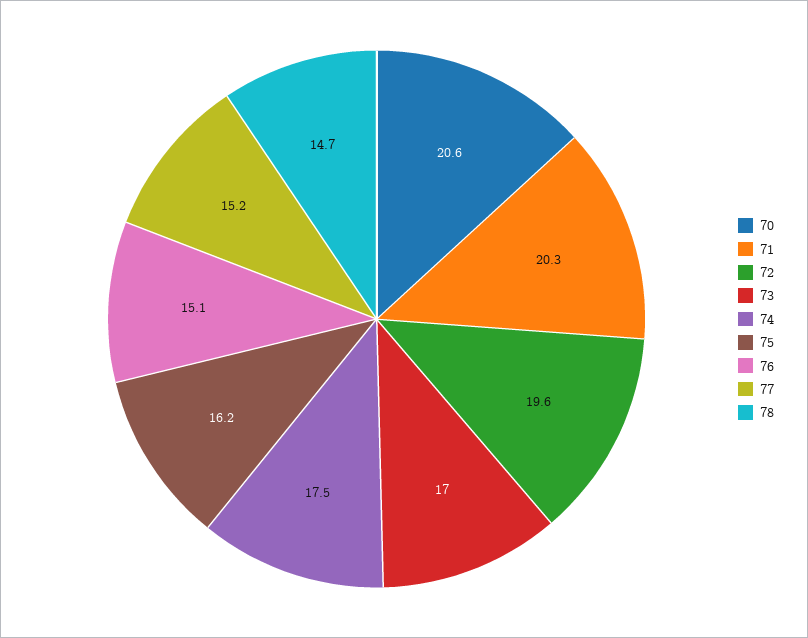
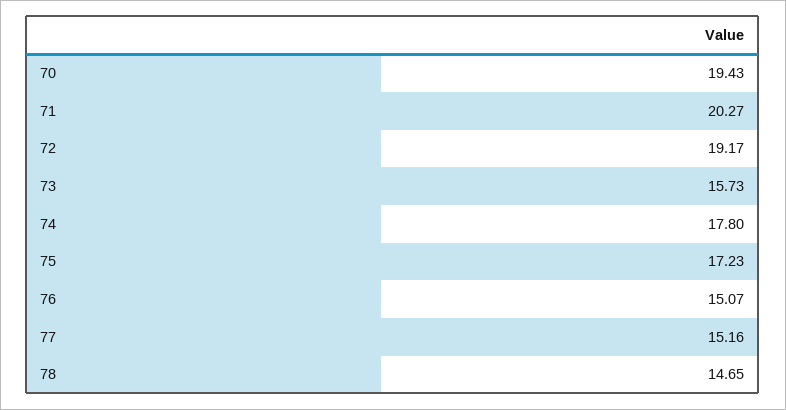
  {
-   "70": 20.6,
+   "70": 19.43,
    "71": 20.27,
-   "72": 19.6,
+   "72": 19.17,
-   "73": 17,
+   "73": 15.73,
-   "74": 17.5,
+   "74": 17.8,
-   "75": 16.2,
+   "75": 17.23,
    "76": 15.07,
    "77": 15.16,
    "78": 14.65
  }

